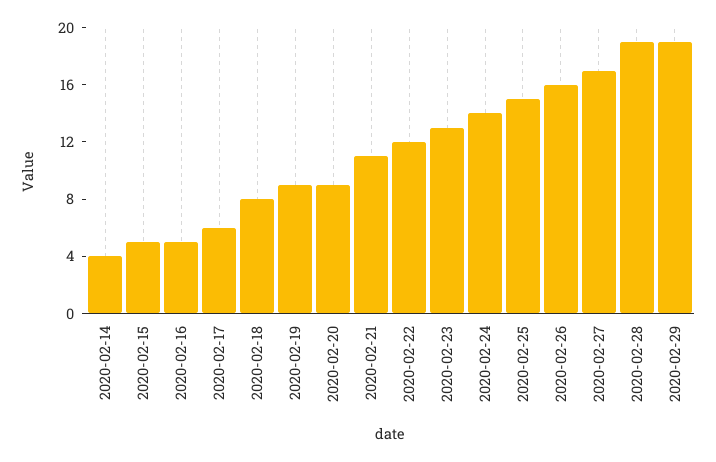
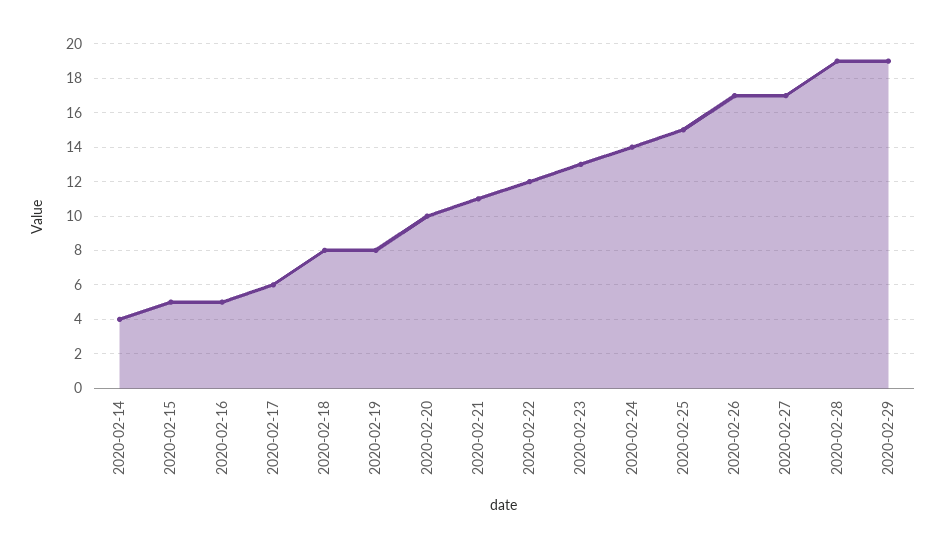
  {
    "2020-02-14": 4,
    "2020-02-15": 5,
    "2020-02-16": 5,
    "2020-02-17": 6,
    "2020-02-18": 8,
-   "2020-02-19": 9,
+   "2020-02-19": 8,
-   "2020-02-20": 9,
+   "2020-02-20": 10,
    "2020-02-21": 11,
    "2020-02-22": 12,
    "2020-02-23": 13,
    "2020-02-24": 14,
    "2020-02-25": 15,
-   "2020-02-26": 16,
+   "2020-02-26": 17,
    "2020-02-27": 17,
    "2020-02-28": 19,
    "2020-02-29": 19
  }

